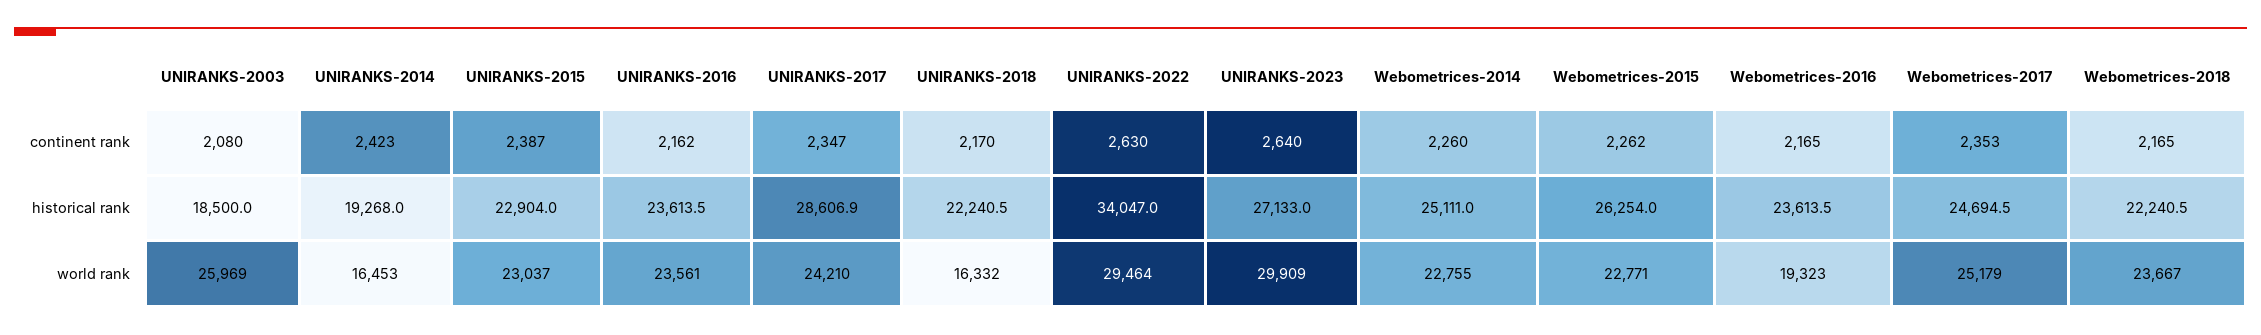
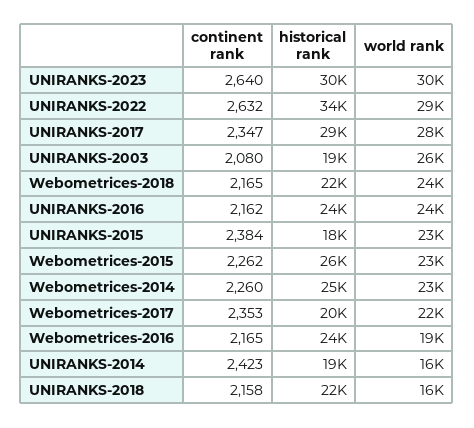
  {
    "UNIRANKS-2003": {
      "continent rank": 2080,
      "historical rank": 18500,
      "world rank": 25969
    },
    "UNIRANKS-2014": {
      "continent rank": 2423,
      "historical rank": 19268,
      "world rank": 16453
    },
    "UNIRANKS-2015": {
-     "continent rank": 2387,
+     "continent rank": 2384,
-     "historical rank": 22904,
+     "historical rank": 18000,
      "world rank": 23037
    },
    "UNIRANKS-2016": {
      "continent rank": 2162,
      "historical rank": 23613.5,
      "world rank": 23561
    },
    "UNIRANKS-2017": {
      "continent rank": 2347,
      "historical rank": 28606.9,
-     "world rank": 24210
+     "world rank": 28000
    },
    "UNIRANKS-2018": {
-     "continent rank": 2170,
+     "continent rank": 2158,
      "historical rank": 22240.5,
      "world rank": 16332
    },
    "UNIRANKS-2022": {
-     "continent rank": 2630,
+     "continent rank": 2632,
      "historical rank": 34047,
      "world rank": 29464
    },
    "UNIRANKS-2023": {
      "continent rank": 2640,
-     "historical rank": 27133,
+     "historical rank": 30000,
      "world rank": 29909
    },
    "Webometrices-2014": {
      "continent rank": 2260,
      "historical rank": 25111,
      "world rank": 22755
    },
    "Webometrices-2015": {
      "continent rank": 2262,
      "historical rank": 26254,
      "world rank": 22771
    },
    "Webometrices-2016": {
      "continent rank": 2165,
      "historical rank": 23613.5,
      "world rank": 19323
    },
    "Webometrices-2017": {
      "continent rank": 2353,
-     "historical rank": 24694.5,
+     "historical rank": 20000,
-     "world rank": 25179
+     "world rank": 22000
    },
    "Webometrices-2018": {
      "continent rank": 2165,
      "historical rank": 22240.5,
      "world rank": 23667
    }
  }

